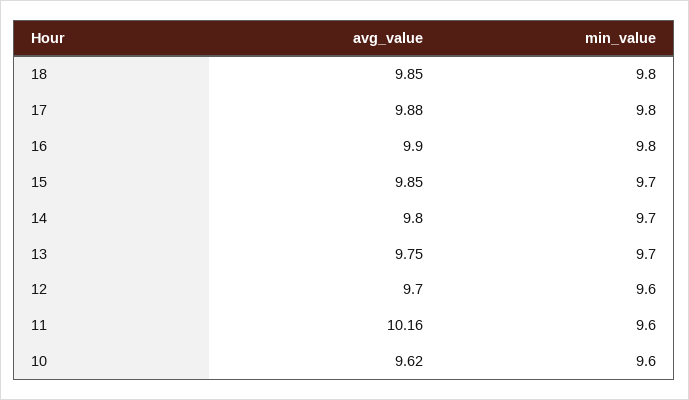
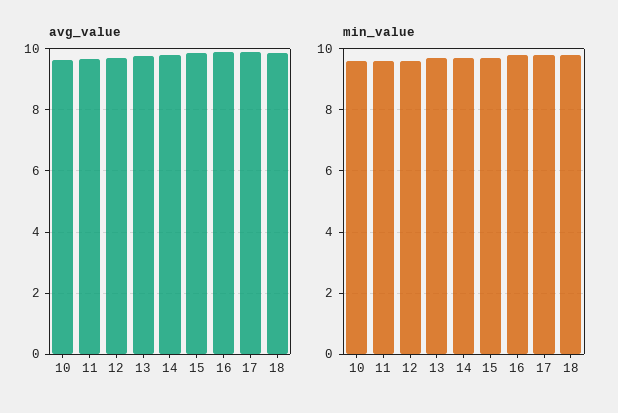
  {
    "avg_value": {
      "18": 9.85,
      "17": 9.88,
      "16": 9.9,
      "15": 9.85,
      "14": 9.8,
      "13": 9.75,
      "12": 9.7,
-     "11": 10.16,
+     "11": 9.6,
      "10": 9.62
    },
    "min_value": {
      "18": 9.8,
      "17": 9.8,
      "16": 9.8,
      "15": 9.7,
      "14": 9.7,
      "13": 9.7,
      "12": 9.6,
      "11": 9.6,
      "10": 9.6
    }
  }

